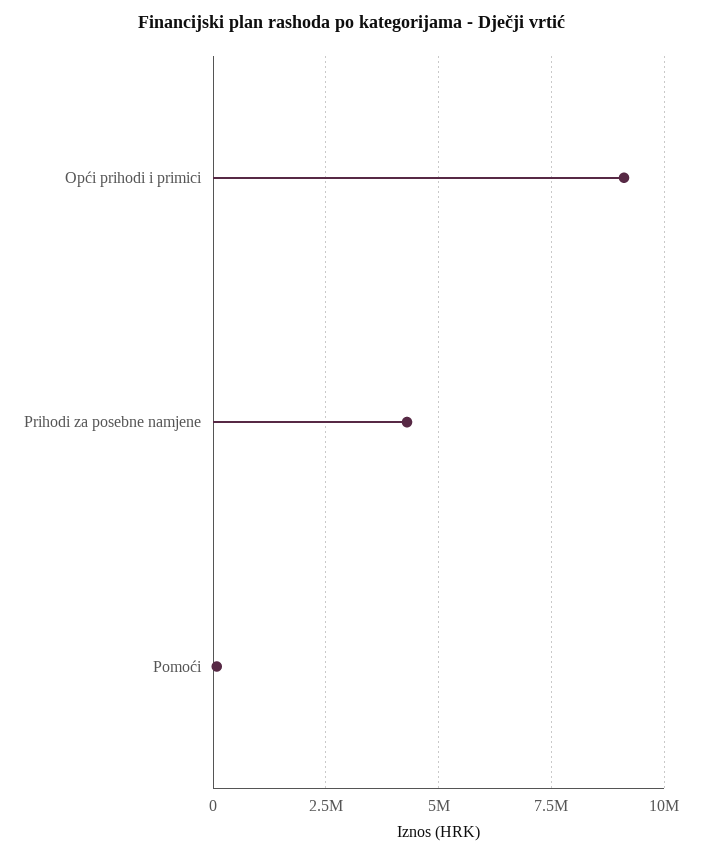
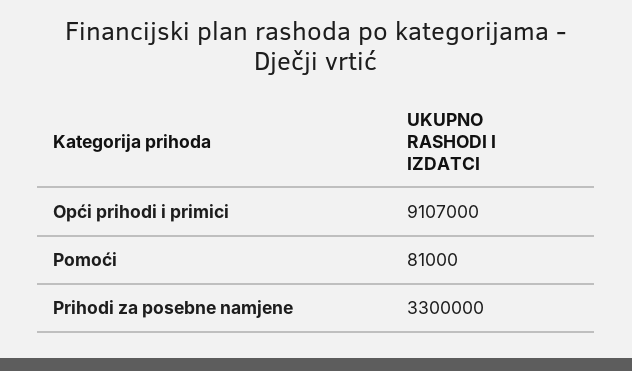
  {
    "Opći prihodi i primici": 9107000,
-   "Prihodi za posebne namjene": 4250000,
+   "Prihodi za posebne namjene": 3300000,
    "Pomoći": 81000
  }

